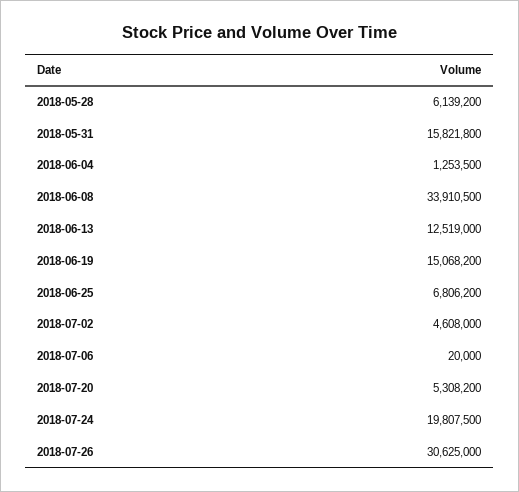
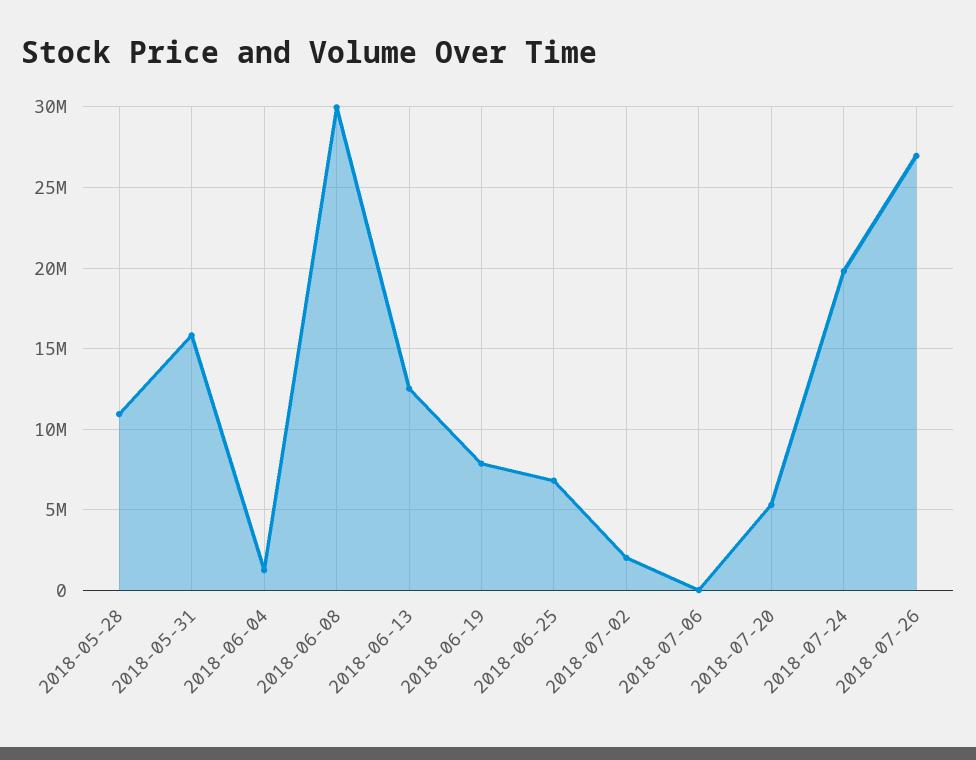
  {
-   "2018-05-28": 6139200,
+   "2018-05-28": 11000000,
    "2018-05-31": 15821800,
    "2018-06-04": 1253500,
-   "2018-06-08": 33910500,
+   "2018-06-08": 30000000,
    "2018-06-13": 12519000,
-   "2018-06-19": 15068200,
+   "2018-06-19": 8000000,
    "2018-06-25": 6806200,
-   "2018-07-02": 4608000,
+   "2018-07-02": 2000000,
    "2018-07-06": 20000,
    "2018-07-20": 5308200,
    "2018-07-24": 19807500,
-   "2018-07-26": 30625000
+   "2018-07-26": 27000000
  }

